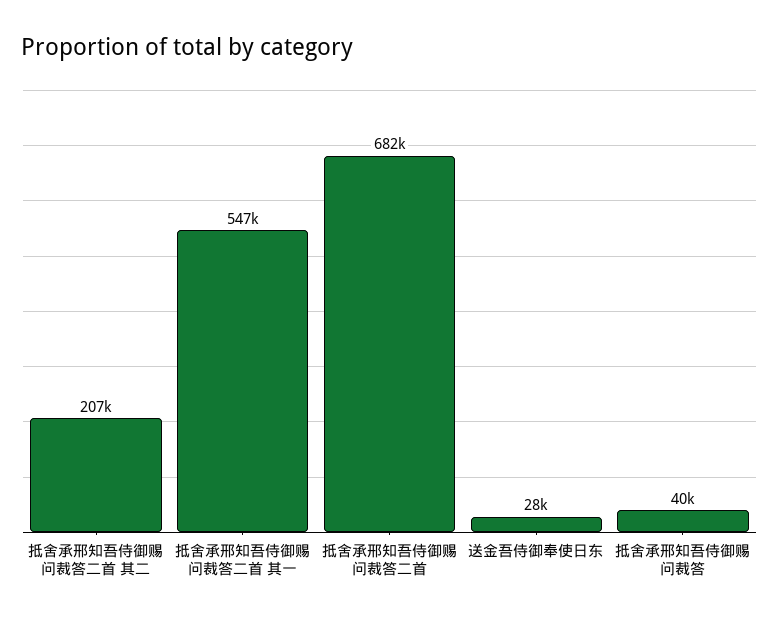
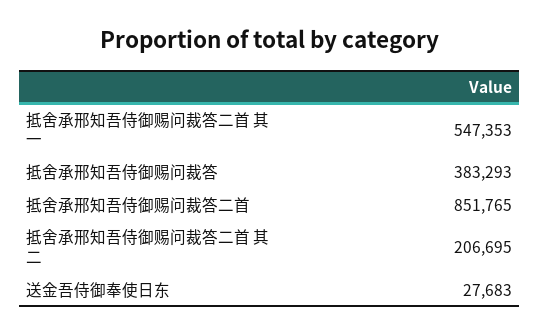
  {
    "抵舍承邢知吾侍御赐问裁答二首 其二": 206695,
    "抵舍承邢知吾侍御赐问裁答二首 其一": 547353,
-   "抵舍承邢知吾侍御赐问裁答二首": 682000,
+   "抵舍承邢知吾侍御赐问裁答二首": 851765,
    "送金吾侍御奉使日东": 27683,
-   "抵舍承邢知吾侍御赐问裁答": 40000
+   "抵舍承邢知吾侍御赐问裁答": 383293
  }

